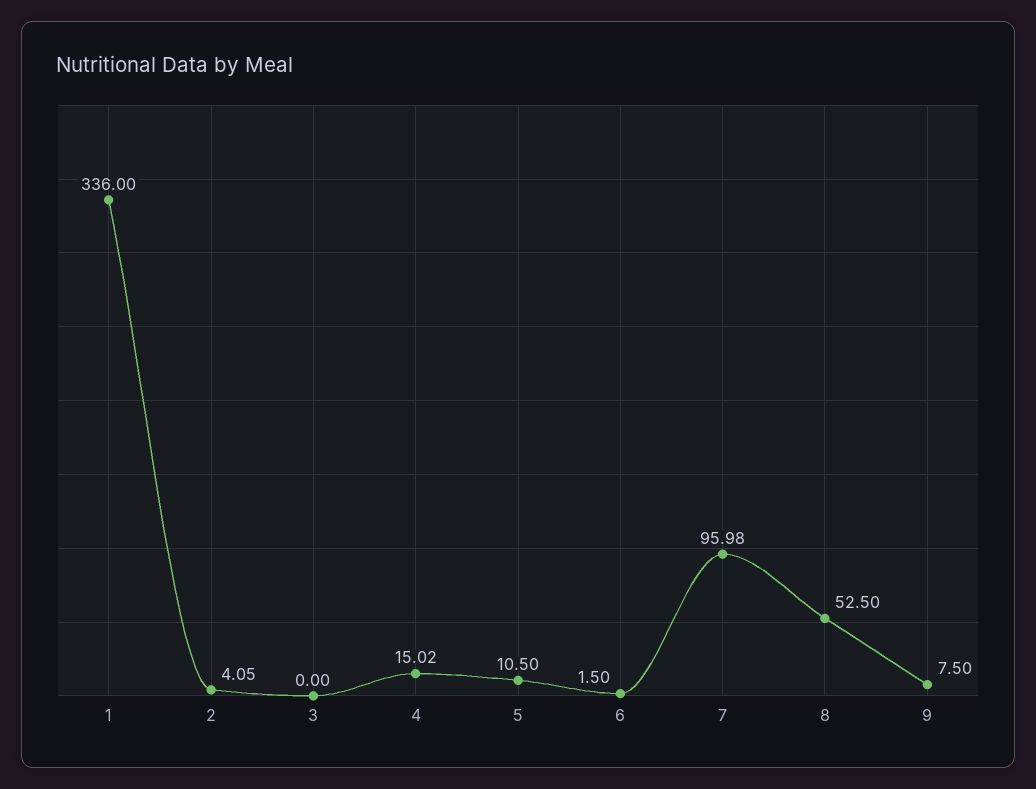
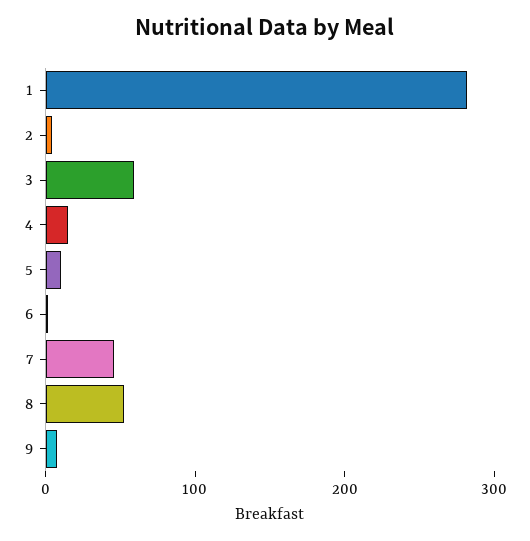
  {
-   "1": 336,
+   "1": 280,
    "2": 4.05,
-   "3": 0,
+   "3": 60,
    "4": 15.02,
    "5": 10.5,
    "6": 1.5,
-   "7": 95.98,
+   "7": 40,
    "8": 52.5,
    "9": 7.5
  }

